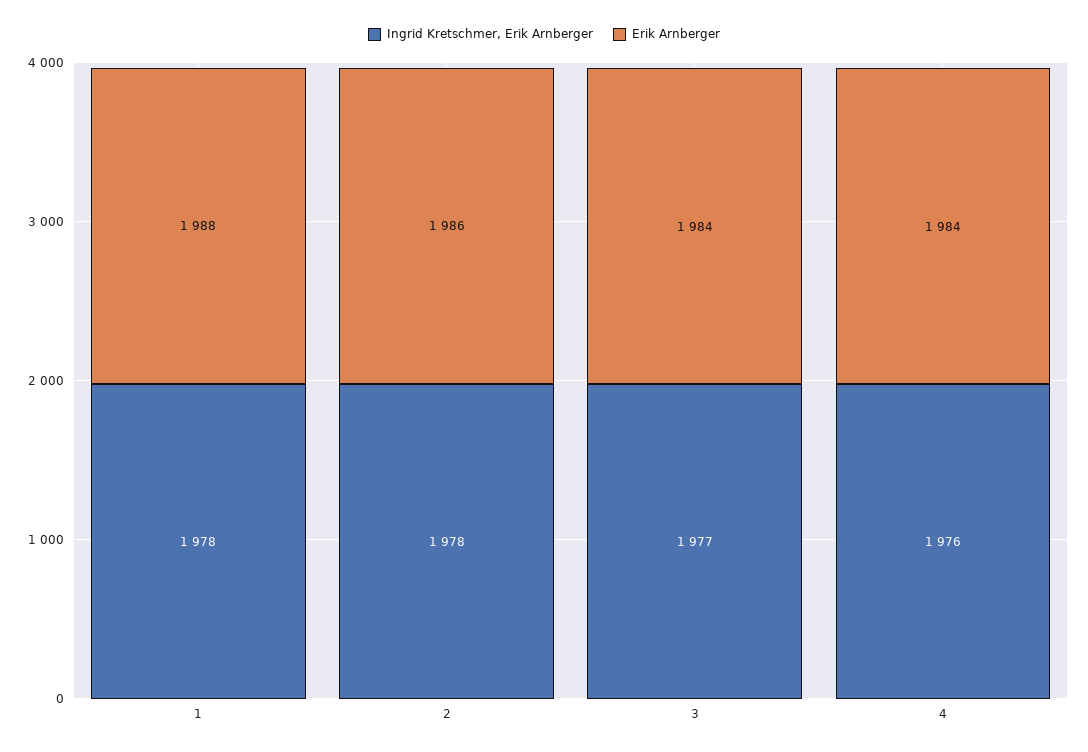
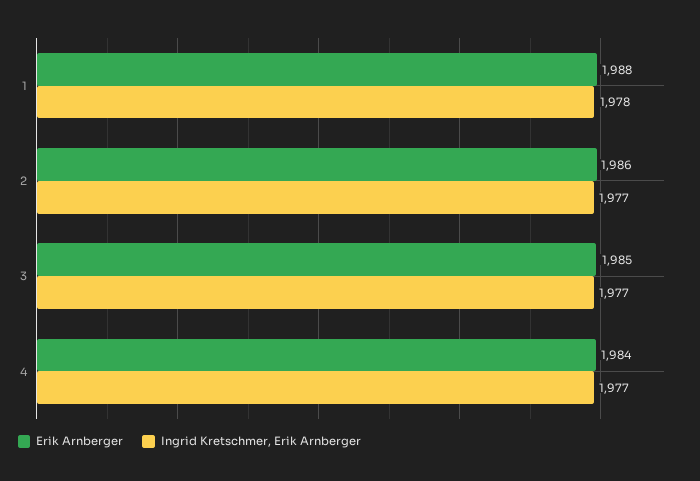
  {
    "Ingrid Kretschmer, Erik Arnberger": {
      "1": 1978,
-     "2": 1978,
+     "2": 1977,
      "3": 1977,
-     "4": 1976
+     "4": 1977
    },
    "Erik Arnberger": {
      "1": 1988,
      "2": 1986,
-     "3": 1984,
+     "3": 1985,
      "4": 1984
    }
  }

